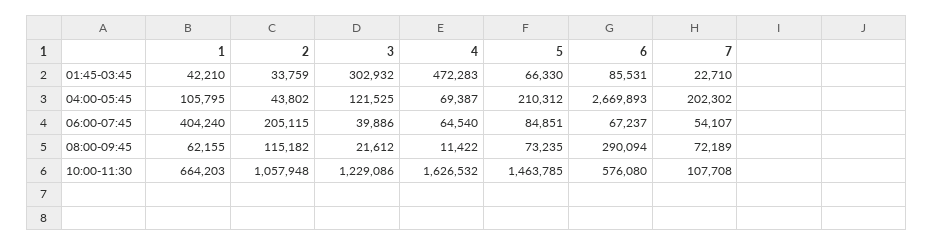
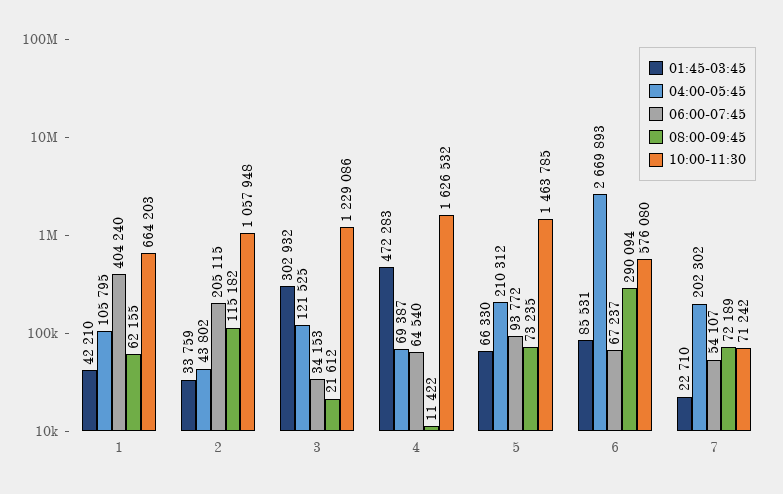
  {
    "01:45-03:45": {
      "1": 42210,
      "2": 33759,
      "3": 302932,
      "4": 472283,
      "5": 66330,
      "6": 85531,
      "7": 22710
    },
    "04:00-05:45": {
      "1": 105795,
      "2": 43802,
      "3": 121525,
      "4": 69387,
      "5": 210312,
      "6": 2669893,
      "7": 202302
    },
    "06:00-07:45": {
      "1": 404240,
      "2": 205115,
-     "3": 39886,
+     "3": 34153,
      "4": 64540,
-     "5": 84851,
+     "5": 93772,
      "6": 67237,
      "7": 54107
    },
    "08:00-09:45": {
      "1": 62155,
      "2": 115182,
      "3": 21612,
      "4": 11422,
      "5": 73235,
      "6": 290094,
      "7": 72189
    },
    "10:00-11:30": {
      "1": 664203,
      "2": 1057948,
      "3": 1229086,
      "4": 1626532,
      "5": 1463785,
      "6": 576080,
-     "7": 107708
+     "7": 71242
    }
  }

